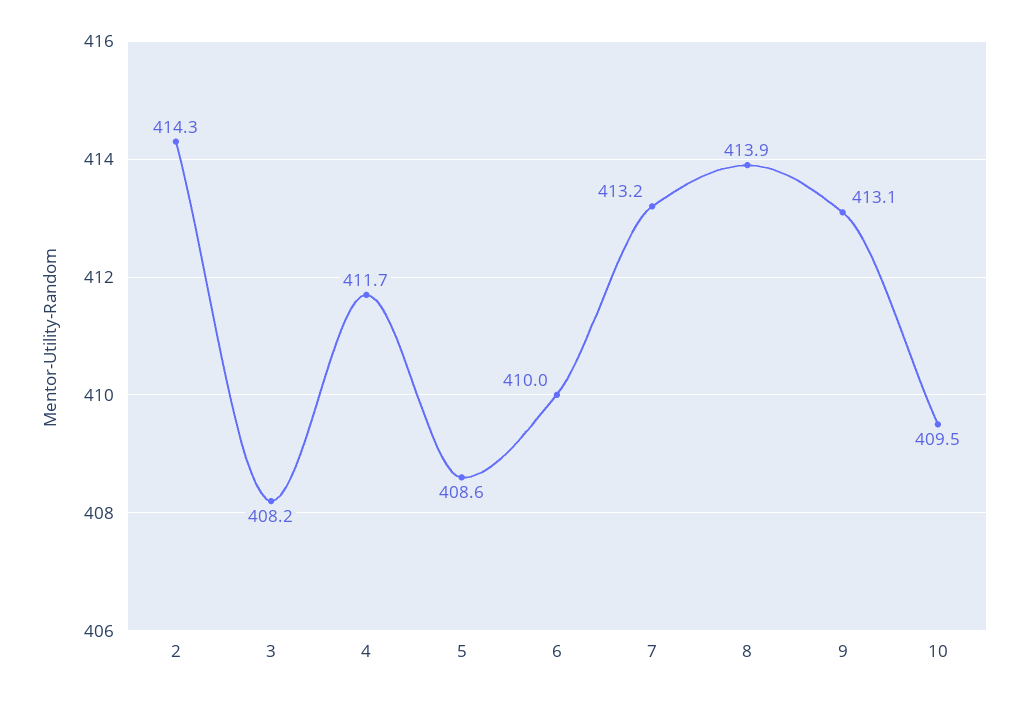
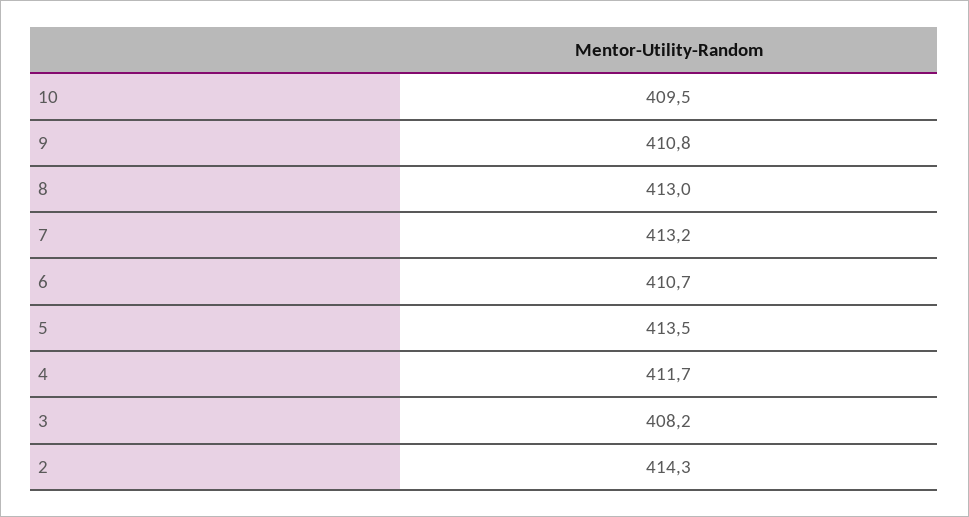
  {
    "2": 414.3,
    "3": 408.2,
    "4": 411.7,
-   "5": 408.6,
+   "5": 413.5,
-   "6": 410,
+   "6": 410.7,
    "7": 413.2,
-   "8": 413.9,
+   "8": 413,
-   "9": 413.1,
+   "9": 410.8,
    "10": 409.5
  }

